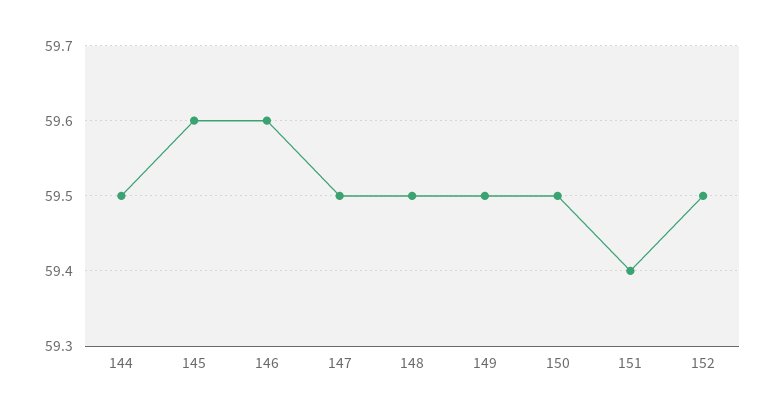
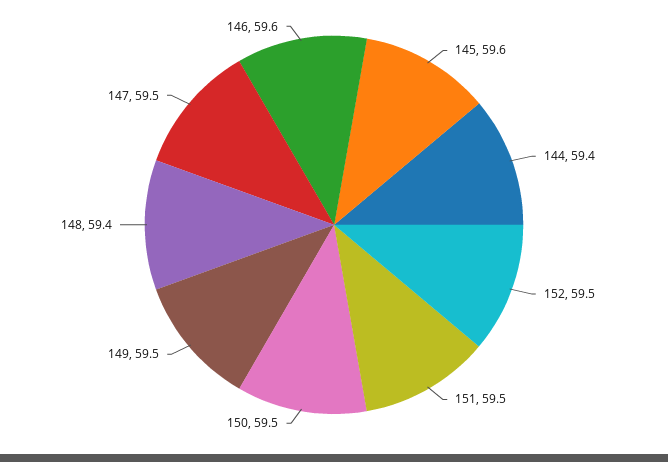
  {
-   "144": 59.5,
+   "144": 59.4,
    "145": 59.6,
    "146": 59.6,
    "147": 59.5,
-   "148": 59.5,
+   "148": 59.4,
    "149": 59.5,
    "150": 59.5,
-   "151": 59.4,
+   "151": 59.5,
    "152": 59.5
  }

